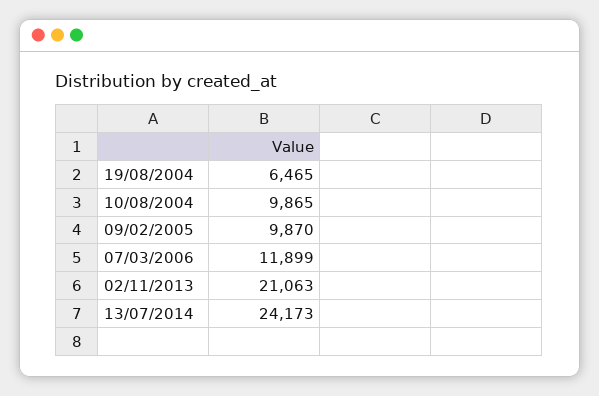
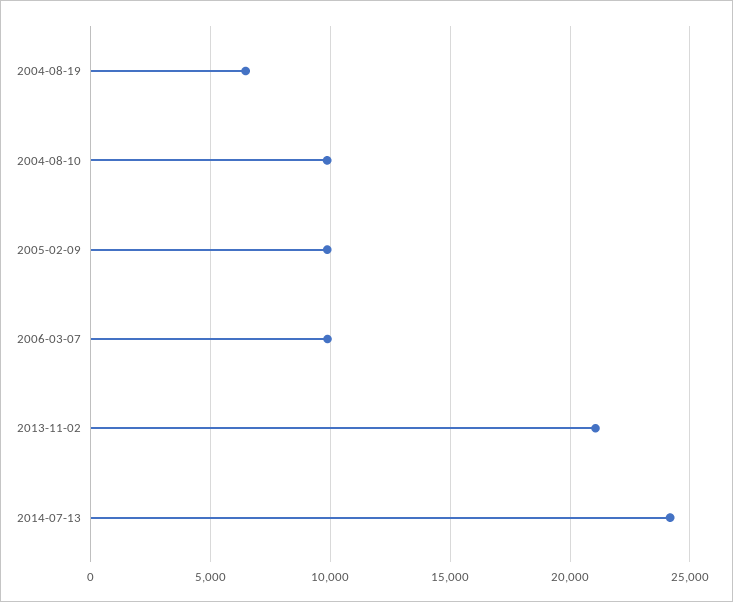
  {
    "19/08/2004": 6465,
    "10/08/2004": 9865,
    "09/02/2005": 9870,
-   "07/03/2006": 11899,
+   "07/03/2006": 10000,
    "02/11/2013": 21063,
    "13/07/2014": 24173
  }

